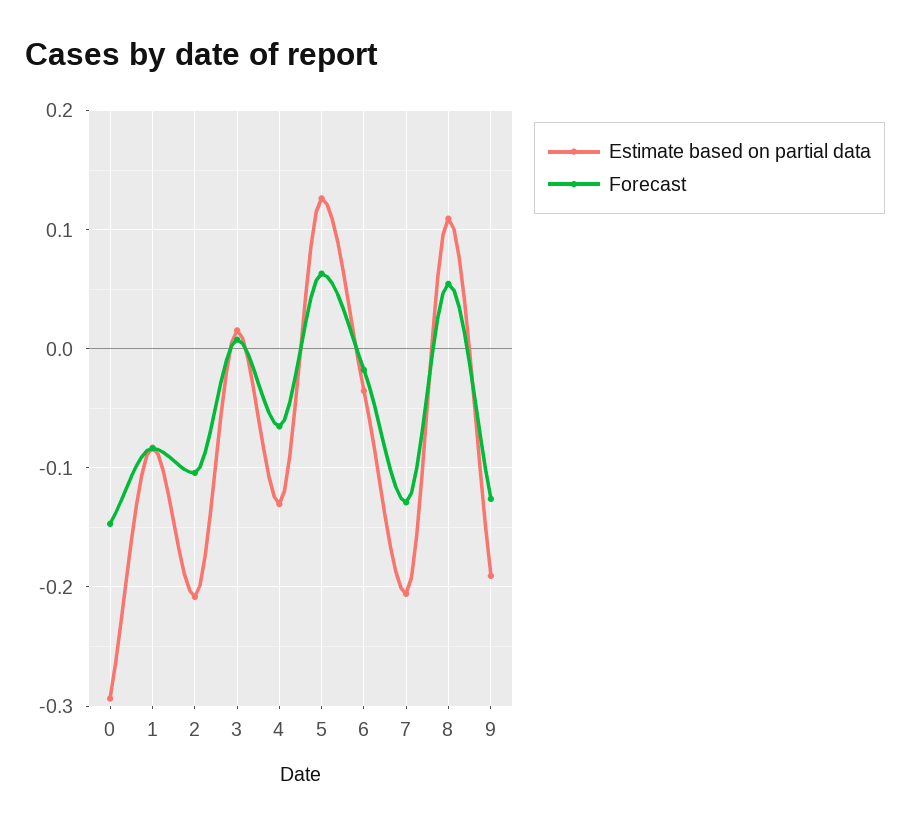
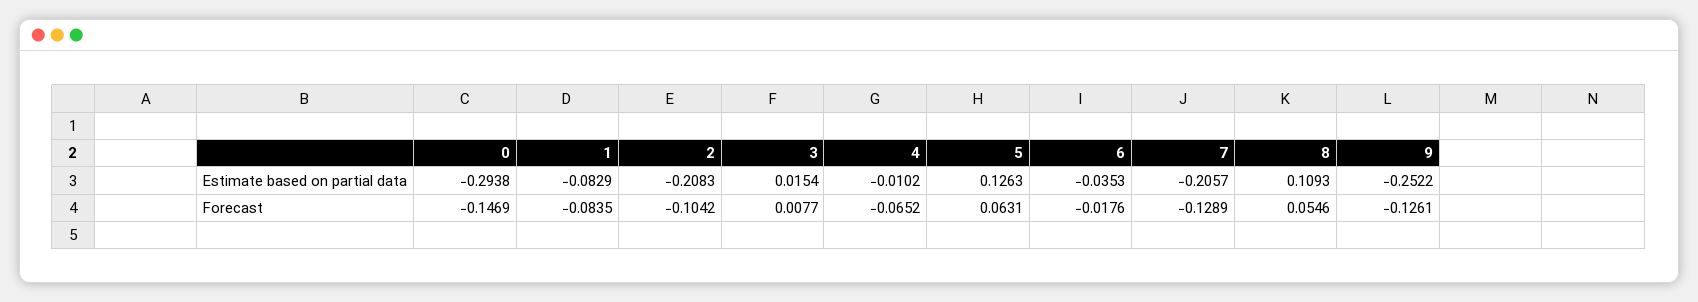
  {
    "Estimate based on partial data": {
      "0": -0.2938,
      "1": -0.0829,
      "2": -0.2083,
      "3": 0.0154,
-     "4": -0.13,
+     "4": -0.0102,
      "5": 0.1263,
      "6": -0.0353,
      "7": -0.2057,
      "8": 0.1093,
-     "9": -0.19
+     "9": -0.2522
    },
    "Forecast": {
      "0": -0.1469,
      "1": -0.0835,
      "2": -0.1042,
      "3": 0.0077,
      "4": -0.0652,
      "5": 0.0631,
      "6": -0.0176,
      "7": -0.1289,
      "8": 0.0546,
      "9": -0.1261
    }
  }

